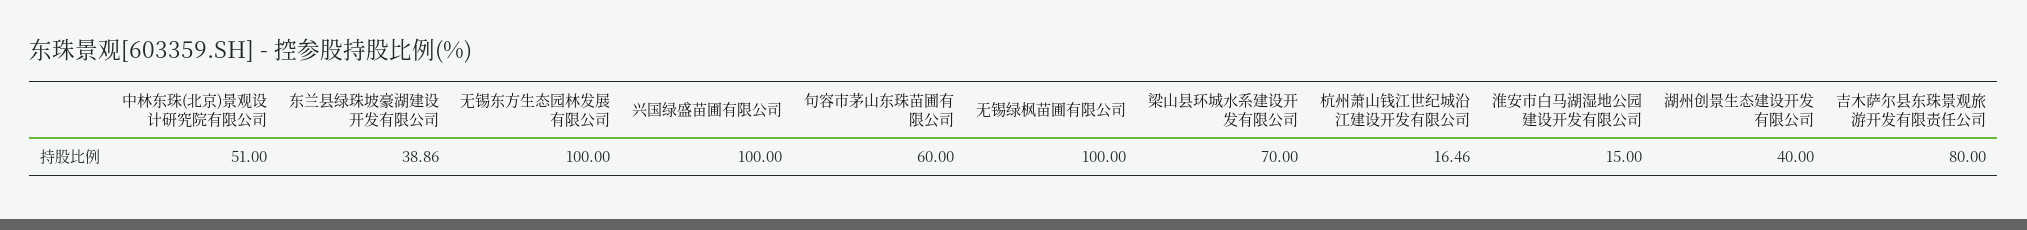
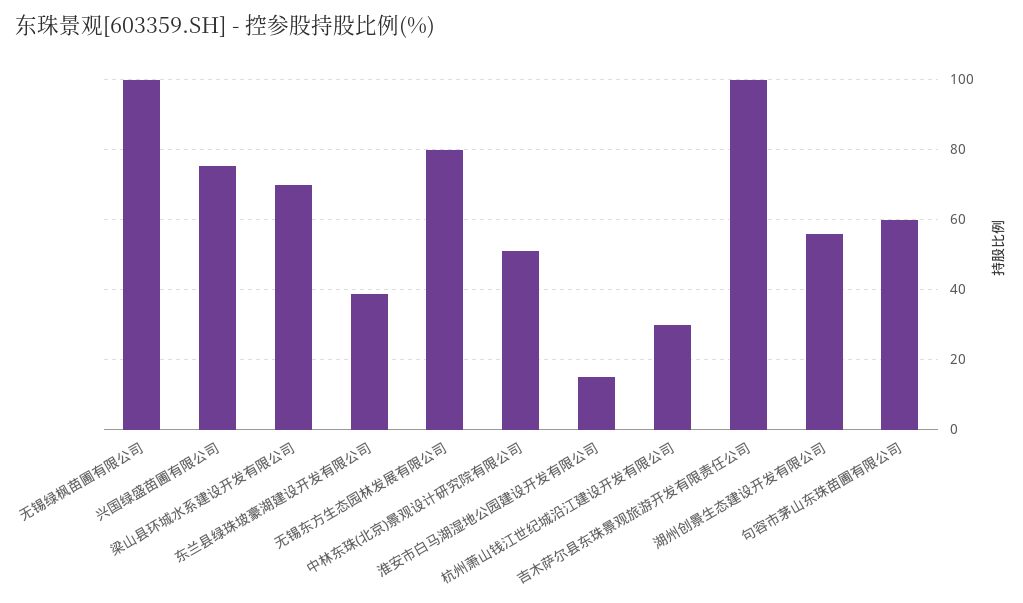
  {
    "中林东珠(北京)景观设计研究院有限公司": 51,
    "东兰县绿珠坡豪湖建设开发有限公司": 38.86,
-   "无锡东方生态园林发展有限公司": 100,
+   "无锡东方生态园林发展有限公司": 80,
-   "兴国绿盛苗圃有限公司": 100,
+   "兴国绿盛苗圃有限公司": 76,
    "句容市茅山东珠苗圃有限公司": 60,
    "无锡绿枫苗圃有限公司": 100,
    "梁山县环城水系建设开发有限公司": 70,
-   "杭州萧山钱江世纪城沿江建设开发有限公司": 16.46,
+   "杭州萧山钱江世纪城沿江建设开发有限公司": 30,
    "淮安市白马湖湿地公园建设开发有限公司": 15,
-   "湖州创景生态建设开发有限公司": 40,
+   "湖州创景生态建设开发有限公司": 56,
-   "吉木萨尔县东珠景观旅游开发有限责任公司": 80
+   "吉木萨尔县东珠景观旅游开发有限责任公司": 100
  }

